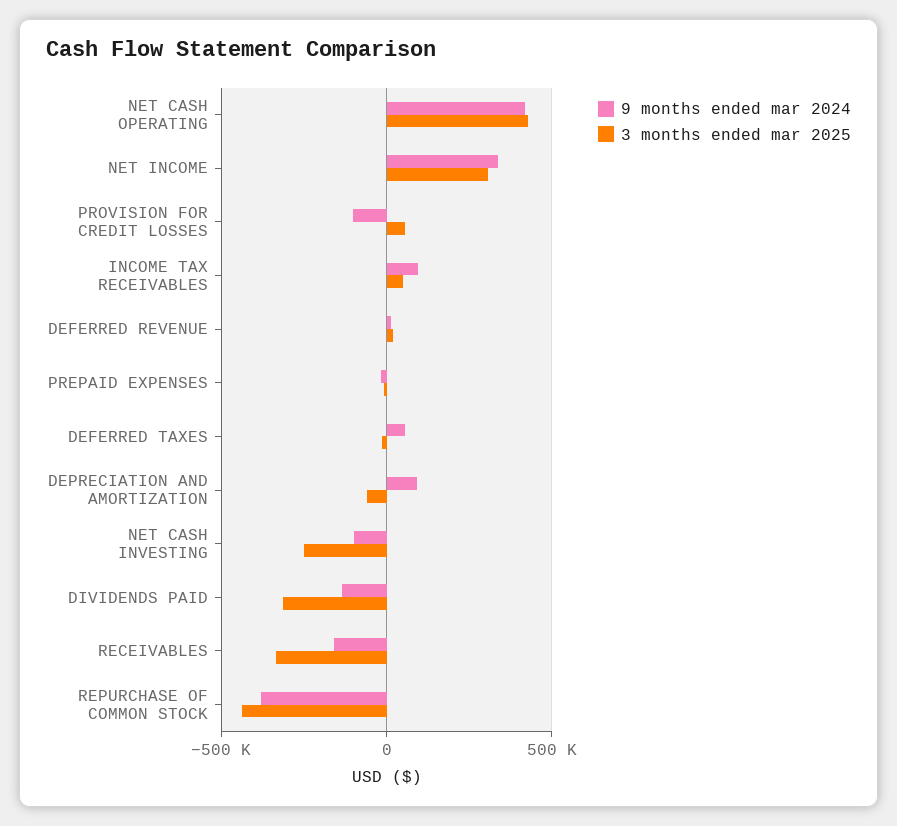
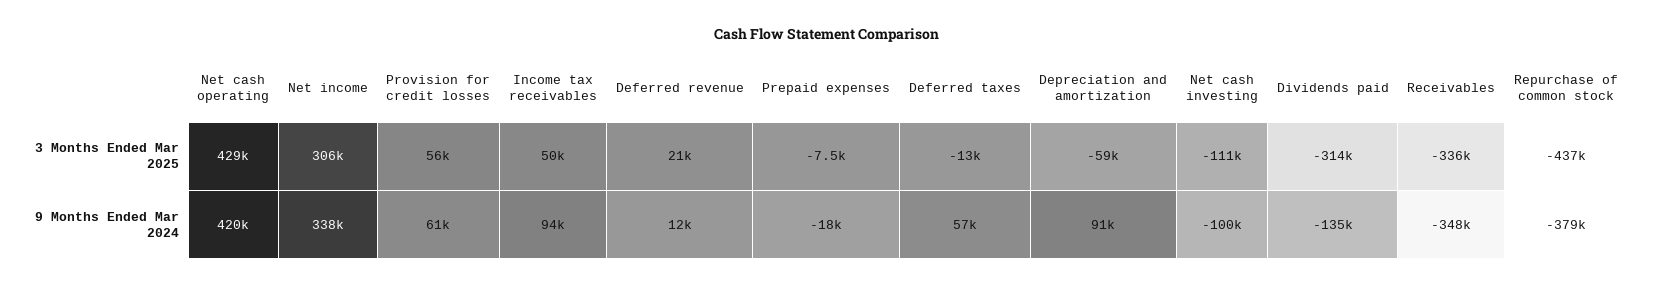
  {
    "9 months ended mar 2024": {
      "NET CASH OPERATING": 420000,
      "NET INCOME": 338000,
-     "PROVISION FOR CREDIT LOSSES": -100000,
+     "PROVISION FOR CREDIT LOSSES": 61000,
      "INCOME TAX RECEIVABLES": 94000,
      "DEFERRED REVENUE": 12000,
      "PREPAID EXPENSES": -18000,
      "DEFERRED TAXES": 57000,
      "DEPRECIATION AND AMORTIZATION": 91000,
      "NET CASH INVESTING": -100000,
      "DIVIDENDS PAID": -135000,
-     "RECEIVABLES": -150000,
+     "RECEIVABLES": -348000,
      "REPURCHASE OF COMMON STOCK": -379000
    },
    "3 months ended mar 2025": {
      "NET CASH OPERATING": 429000,
      "NET INCOME": 306000,
      "PROVISION FOR CREDIT LOSSES": 56000,
      "INCOME TAX RECEIVABLES": 50000,
      "DEFERRED REVENUE": 21000,
      "PREPAID EXPENSES": -7500,
      "DEFERRED TAXES": -13000,
      "DEPRECIATION AND AMORTIZATION": -59000,
-     "NET CASH INVESTING": -250000,
+     "NET CASH INVESTING": -111000,
      "DIVIDENDS PAID": -314000,
      "RECEIVABLES": -336000,
      "REPURCHASE OF COMMON STOCK": -437000
    }
  }

